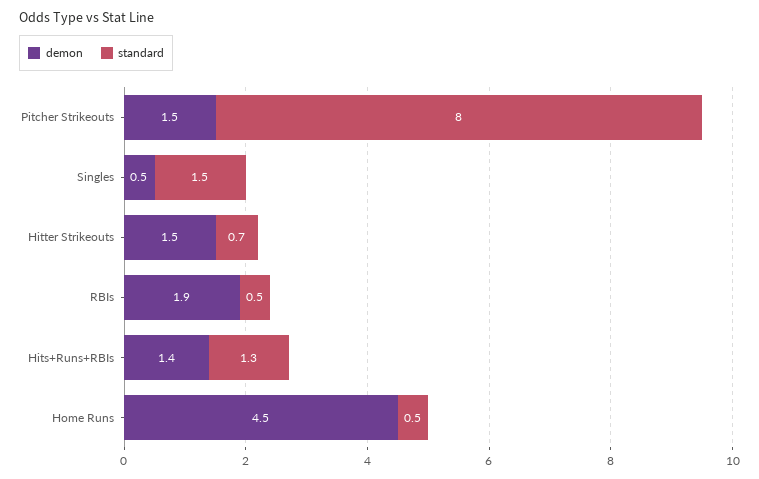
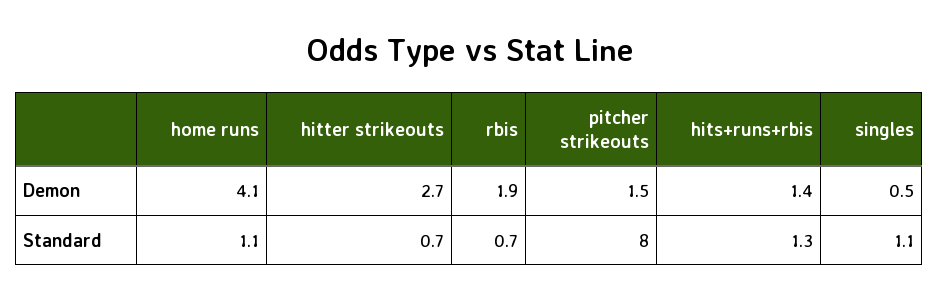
  {
    "demon": {
      "Pitcher Strikeouts": 1.5,
      "Singles": 0.5,
-     "Hitter Strikeouts": 1.5,
+     "Hitter Strikeouts": 2.7,
      "RBIs": 1.9,
      "Hits+Runs+RBIs": 1.4,
-     "Home Runs": 4.5
+     "Home Runs": 4.1
    },
    "standard": {
      "Pitcher Strikeouts": 8,
-     "Singles": 1.5,
+     "Singles": 1.1,
      "Hitter Strikeouts": 0.7,
-     "RBIs": 0.5,
+     "RBIs": 0.7,
      "Hits+Runs+RBIs": 1.3,
-     "Home Runs": 0.5
+     "Home Runs": 1.1
    }
  }

